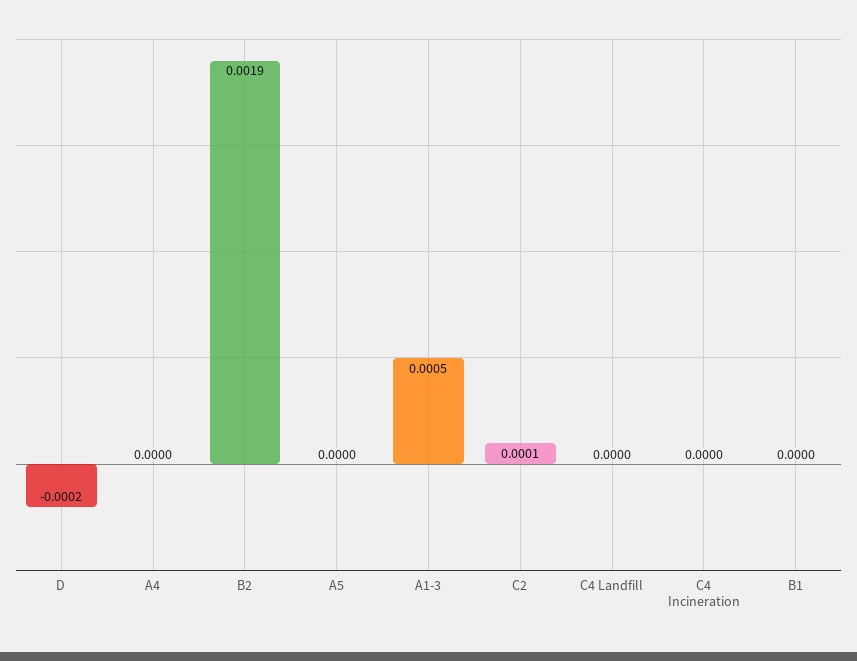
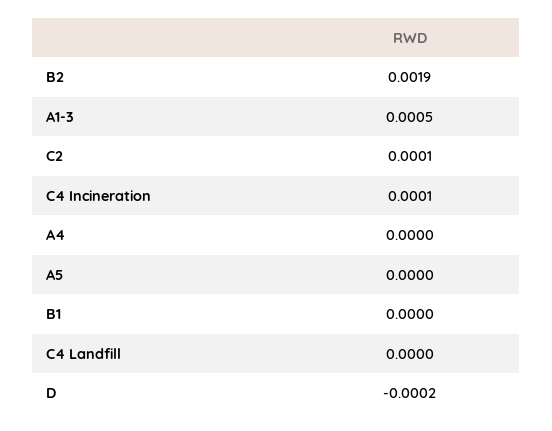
  {
    "D": -0.0002,
    "A4": 0,
    "B2": 0.0019,
    "A5": 0,
    "A1-3": 0.0005,
    "C2": 0.0001,
    "C4 Landfill": 0,
-   "C4 Incineration": 0,
+   "C4 Incineration": 0.0001,
    "B1": 0
  }

